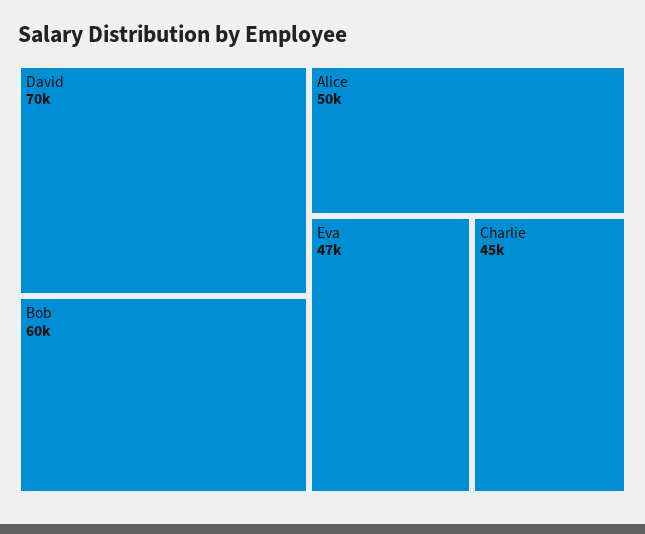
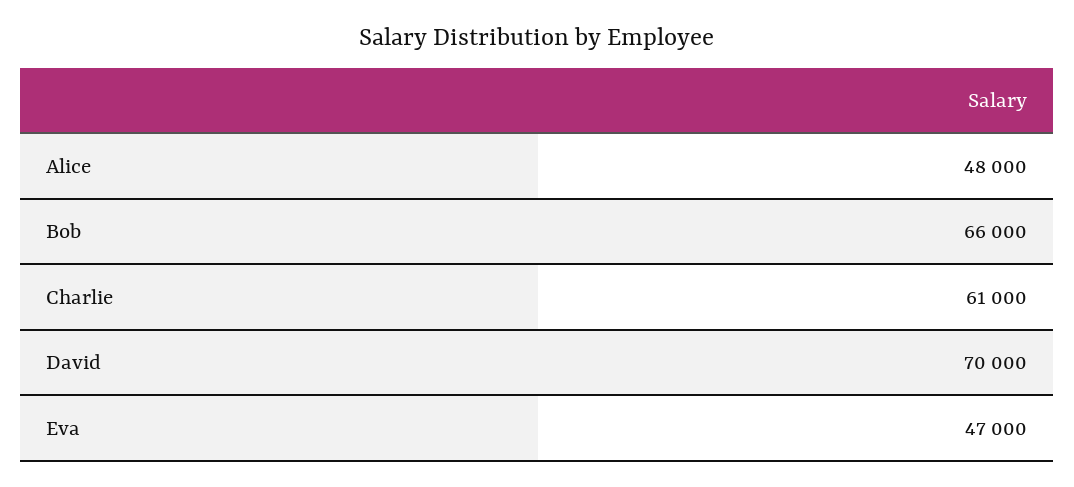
  {
    "David": 70000,
-   "Bob": 60000,
+   "Bob": 66000,
-   "Alice": 50000,
+   "Alice": 48000,
    "Eva": 47000,
-   "Charlie": 45000
+   "Charlie": 61000
  }

